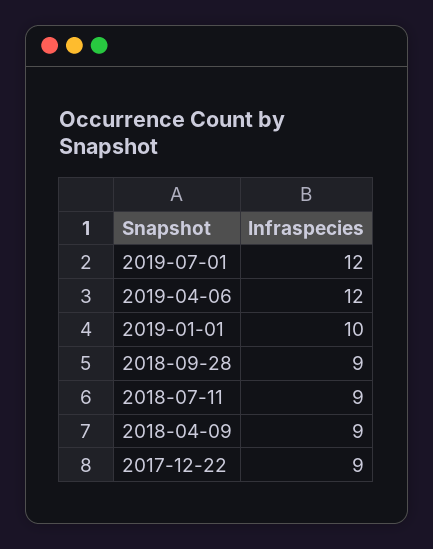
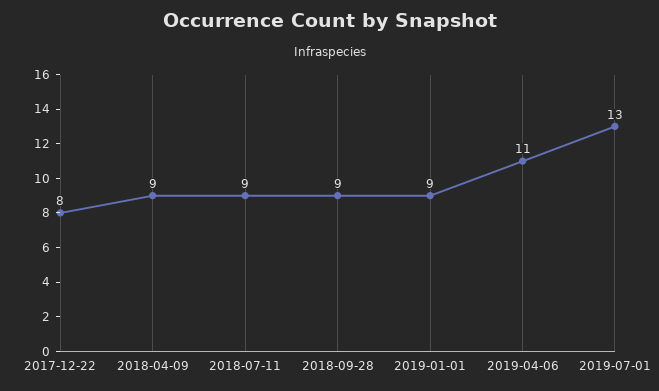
  {
-   "2019-07-01": 12,
+   "2019-07-01": 13,
-   "2019-04-06": 12,
+   "2019-04-06": 11,
-   "2019-01-01": 10,
+   "2019-01-01": 9,
    "2018-09-28": 9,
    "2018-07-11": 9,
    "2018-04-09": 9,
-   "2017-12-22": 9
+   "2017-12-22": 8
  }

